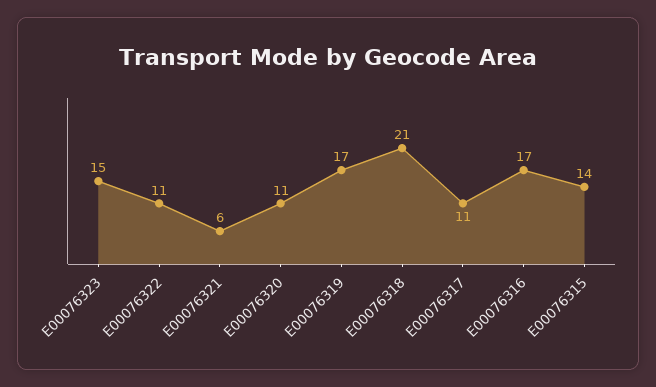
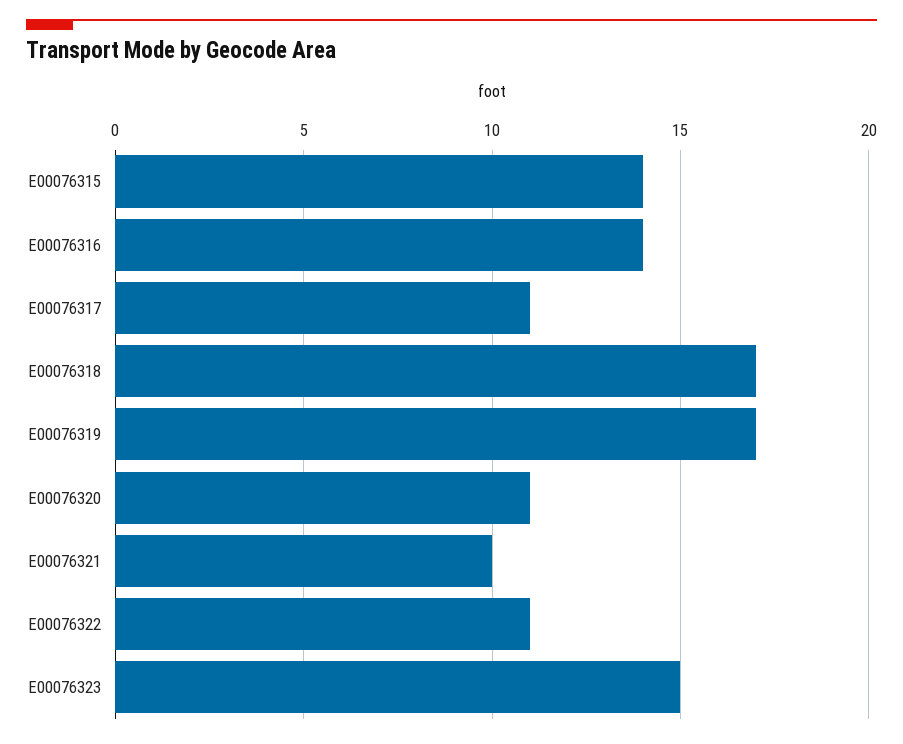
  {
    "E00076323": 15,
    "E00076322": 11,
-   "E00076321": 6,
+   "E00076321": 10,
    "E00076320": 11,
    "E00076319": 17,
-   "E00076318": 21,
+   "E00076318": 17,
    "E00076317": 11,
-   "E00076316": 17,
+   "E00076316": 14,
    "E00076315": 14
  }

